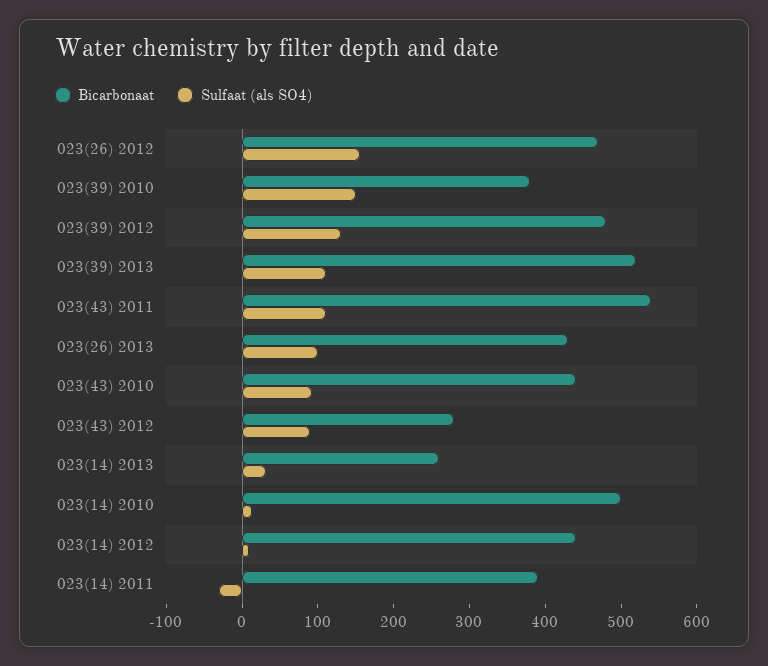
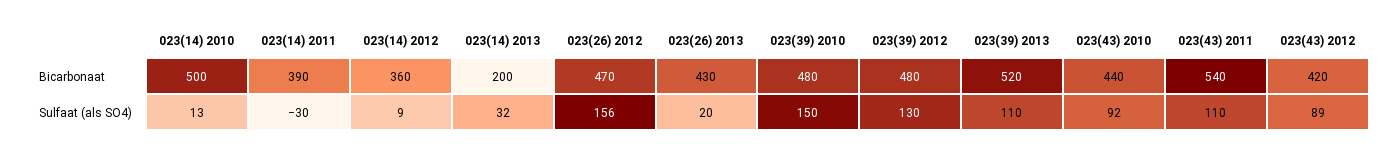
  {
    "Bicarbonaat": {
      "023(26) 2012": 470,
-     "023(39) 2010": 380,
+     "023(39) 2010": 480,
      "023(39) 2012": 480,
      "023(39) 2013": 520,
      "023(43) 2011": 540,
      "023(26) 2013": 430,
      "023(43) 2010": 440,
-     "023(43) 2012": 280,
+     "023(43) 2012": 420,
-     "023(14) 2013": 260,
+     "023(14) 2013": 200,
      "023(14) 2010": 500,
-     "023(14) 2012": 440,
+     "023(14) 2012": 360,
      "023(14) 2011": 390
    },
    "Sulfaat (als SO4)": {
      "023(26) 2012": 156,
      "023(39) 2010": 150,
      "023(39) 2012": 130,
      "023(39) 2013": 110,
      "023(43) 2011": 110,
-     "023(26) 2013": 100,
+     "023(26) 2013": 20,
      "023(43) 2010": 92,
      "023(43) 2012": 89,
      "023(14) 2013": 32,
      "023(14) 2010": 13,
      "023(14) 2012": 9,
      "023(14) 2011": -30
    }
  }

